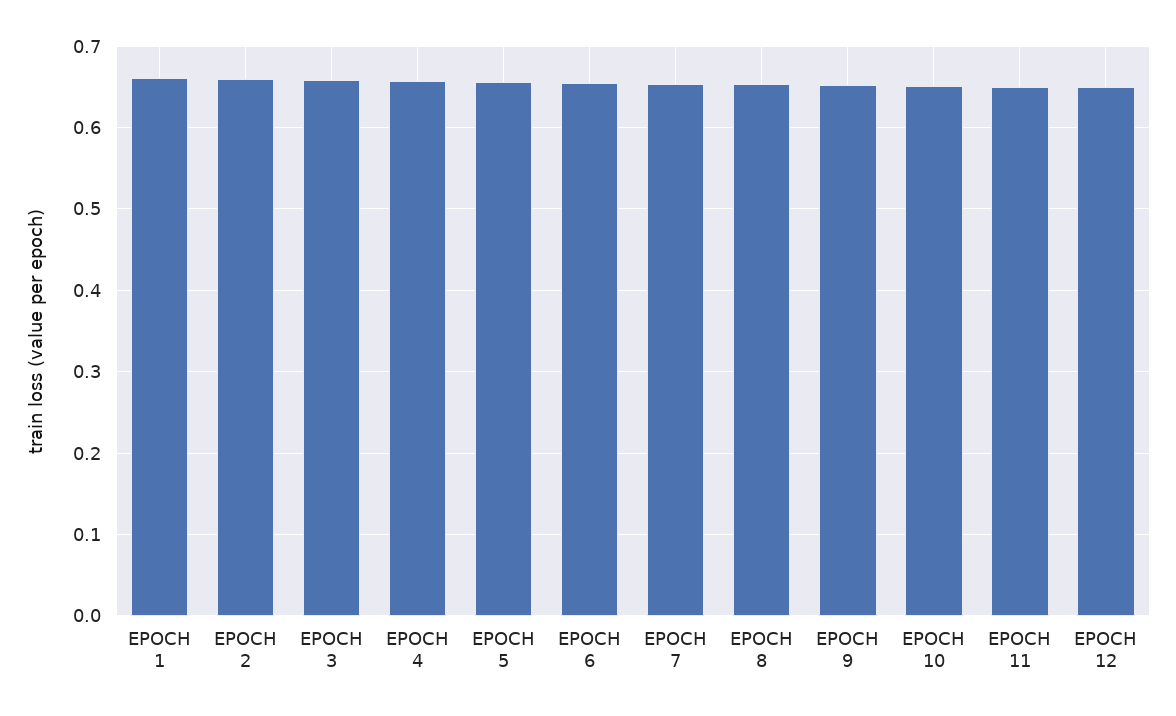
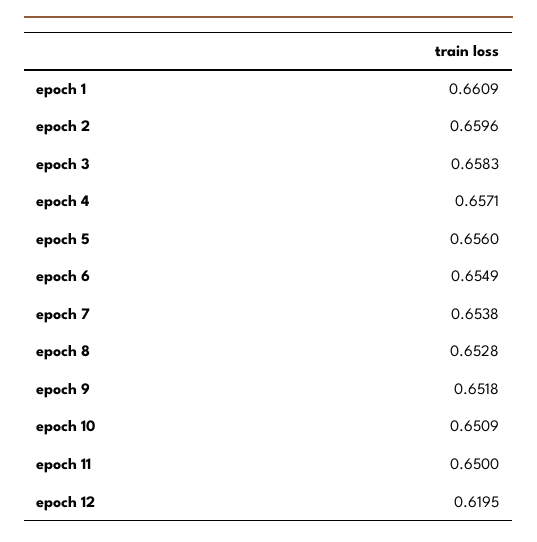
  {
    "EPOCH 1": 0.6609,
    "EPOCH 2": 0.6596,
    "EPOCH 3": 0.6583,
    "EPOCH 4": 0.6571,
    "EPOCH 5": 0.656,
    "EPOCH 6": 0.6549,
    "EPOCH 7": 0.6538,
    "EPOCH 8": 0.6528,
    "EPOCH 9": 0.6518,
    "EPOCH 10": 0.6509,
    "EPOCH 11": 0.65,
-   "EPOCH 12": 0.65
+   "EPOCH 12": 0.6195
  }

